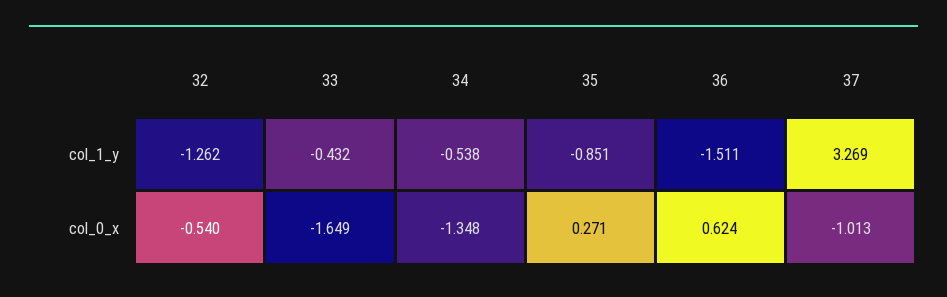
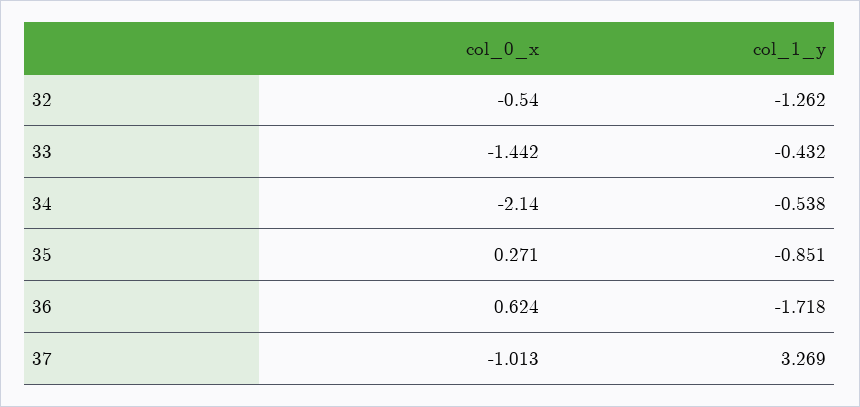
  {
    "32": {
      "col_1_y": -1.262,
      "col_0_x": -0.54
    },
    "33": {
      "col_1_y": -0.432,
-     "col_0_x": -1.649
+     "col_0_x": -1.442
    },
    "34": {
      "col_1_y": -0.538,
-     "col_0_x": -1.348
+     "col_0_x": -2.14
    },
    "35": {
      "col_1_y": -0.851,
      "col_0_x": 0.271
    },
    "36": {
-     "col_1_y": -1.511,
+     "col_1_y": -1.718,
      "col_0_x": 0.624
    },
    "37": {
      "col_1_y": 3.269,
      "col_0_x": -1.013
    }
  }

